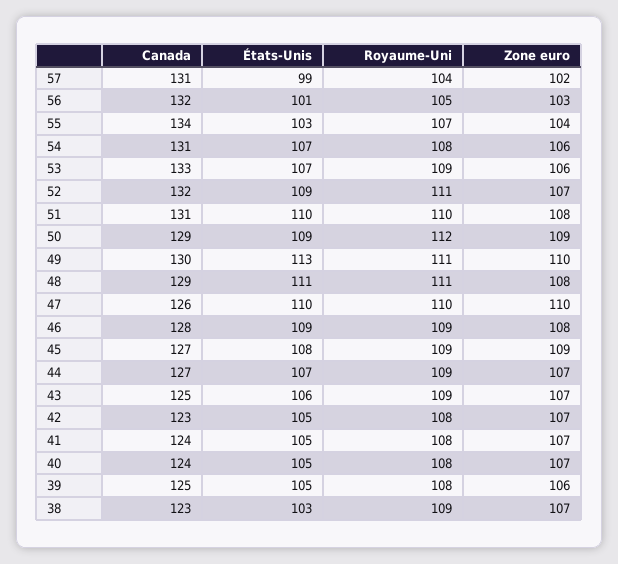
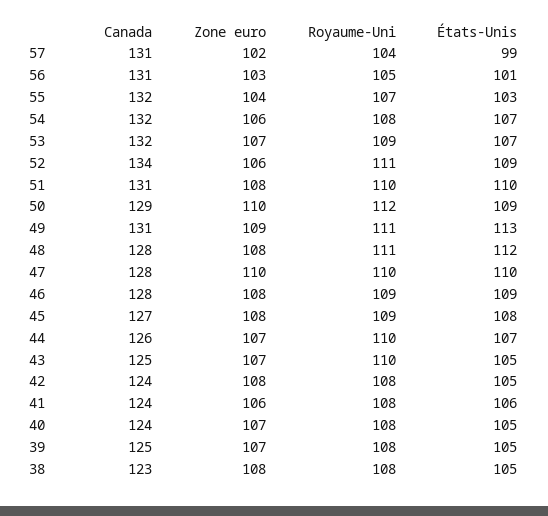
  {
    "Canada": {
      "57": 131,
-     "56": 132,
+     "56": 131,
-     "55": 134,
+     "55": 132,
-     "54": 131,
+     "54": 132,
-     "53": 133,
+     "53": 132,
-     "52": 132,
+     "52": 134,
      "51": 131,
      "50": 129,
-     "49": 130,
+     "49": 131,
-     "48": 129,
+     "48": 128,
-     "47": 126,
+     "47": 128,
      "46": 128,
      "45": 127,
-     "44": 127,
+     "44": 126,
      "43": 125,
-     "42": 123,
+     "42": 124,
      "41": 124,
      "40": 124,
      "39": 125,
      "38": 123
    },
    "États-Unis": {
      "57": 99,
      "56": 101,
      "55": 103,
      "54": 107,
      "53": 107,
      "52": 109,
      "51": 110,
      "50": 109,
      "49": 113,
-     "48": 111,
+     "48": 112,
      "47": 110,
      "46": 109,
      "45": 108,
      "44": 107,
-     "43": 106,
+     "43": 105,
      "42": 105,
-     "41": 105,
+     "41": 106,
      "40": 105,
      "39": 105,
-     "38": 103
+     "38": 105
    },
    "Royaume-Uni": {
      "57": 104,
      "56": 105,
      "55": 107,
      "54": 108,
      "53": 109,
      "52": 111,
      "51": 110,
      "50": 112,
      "49": 111,
      "48": 111,
      "47": 110,
      "46": 109,
      "45": 109,
-     "44": 109,
+     "44": 110,
-     "43": 109,
+     "43": 110,
      "42": 108,
      "41": 108,
      "40": 108,
      "39": 108,
-     "38": 109
+     "38": 108
    },
    "Zone euro": {
      "57": 102,
      "56": 103,
      "55": 104,
      "54": 106,
-     "53": 106,
+     "53": 107,
-     "52": 107,
+     "52": 106,
      "51": 108,
-     "50": 109,
+     "50": 110,
-     "49": 110,
+     "49": 109,
      "48": 108,
      "47": 110,
      "46": 108,
-     "45": 109,
+     "45": 108,
      "44": 107,
      "43": 107,
-     "42": 107,
+     "42": 108,
-     "41": 107,
+     "41": 106,
      "40": 107,
-     "39": 106,
+     "39": 107,
-     "38": 107
+     "38": 108
    }
  }

